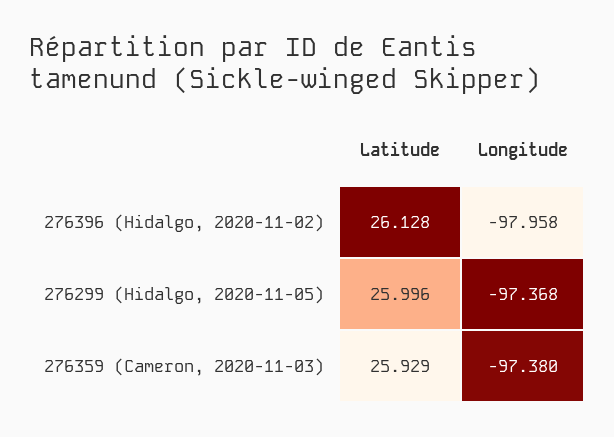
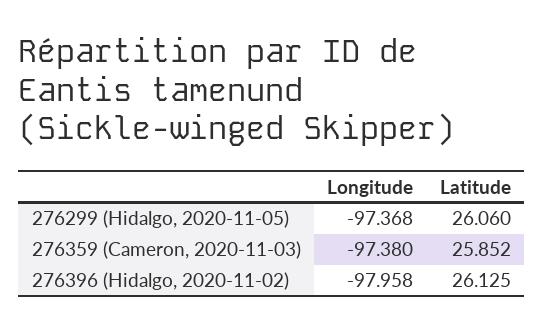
  {
    "Latitude": {
-     "276396 (Hidalgo, 2020-11-02)": 26.128,
+     "276396 (Hidalgo, 2020-11-02)": 26.125,
-     "276299 (Hidalgo, 2020-11-05)": 25.996,
+     "276299 (Hidalgo, 2020-11-05)": 26.06,
-     "276359 (Cameron, 2020-11-03)": 25.929
+     "276359 (Cameron, 2020-11-03)": 25.852
    },
    "Longitude": {
      "276396 (Hidalgo, 2020-11-02)": -97.958,
      "276299 (Hidalgo, 2020-11-05)": -97.368,
      "276359 (Cameron, 2020-11-03)": -97.38
    }
  }

